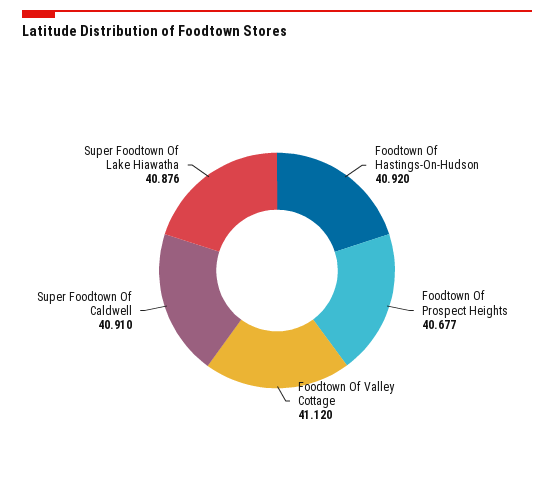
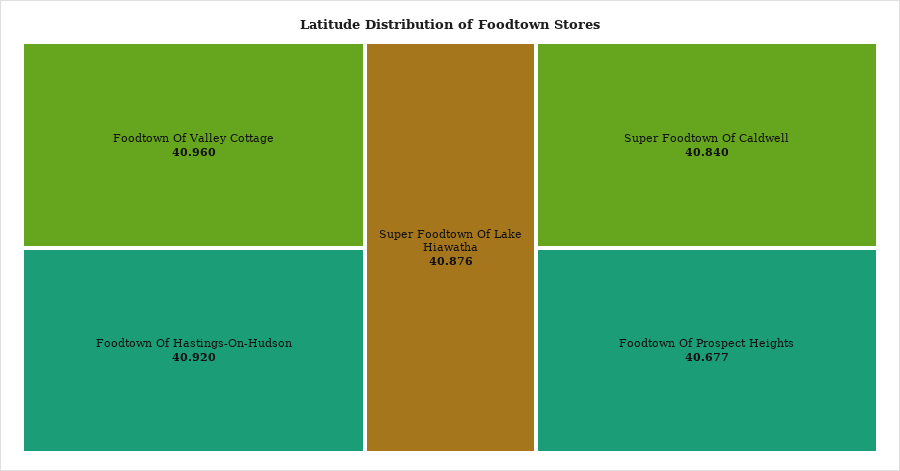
  {
    "Foodtown Of Hastings-On-Hudson": 40.92,
    "Foodtown Of Prospect Heights": 40.677,
-   "Foodtown Of Valley Cottage": 41.12,
+   "Foodtown Of Valley Cottage": 40.96,
-   "Super Foodtown Of Caldwell": 40.91,
+   "Super Foodtown Of Caldwell": 40.84,
    "Super Foodtown Of Lake Hiawatha": 40.876
  }

